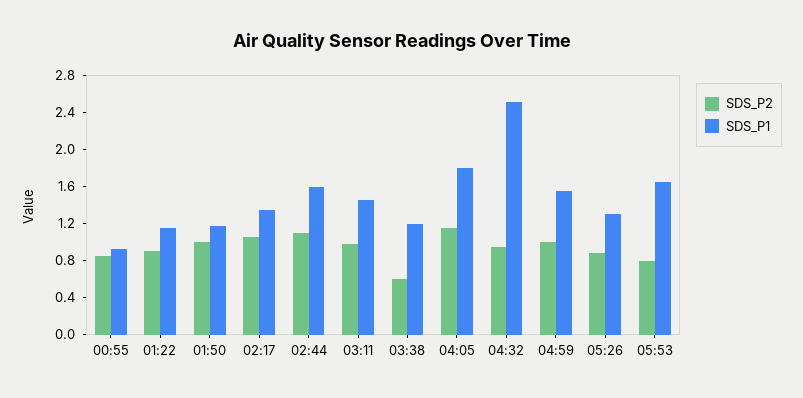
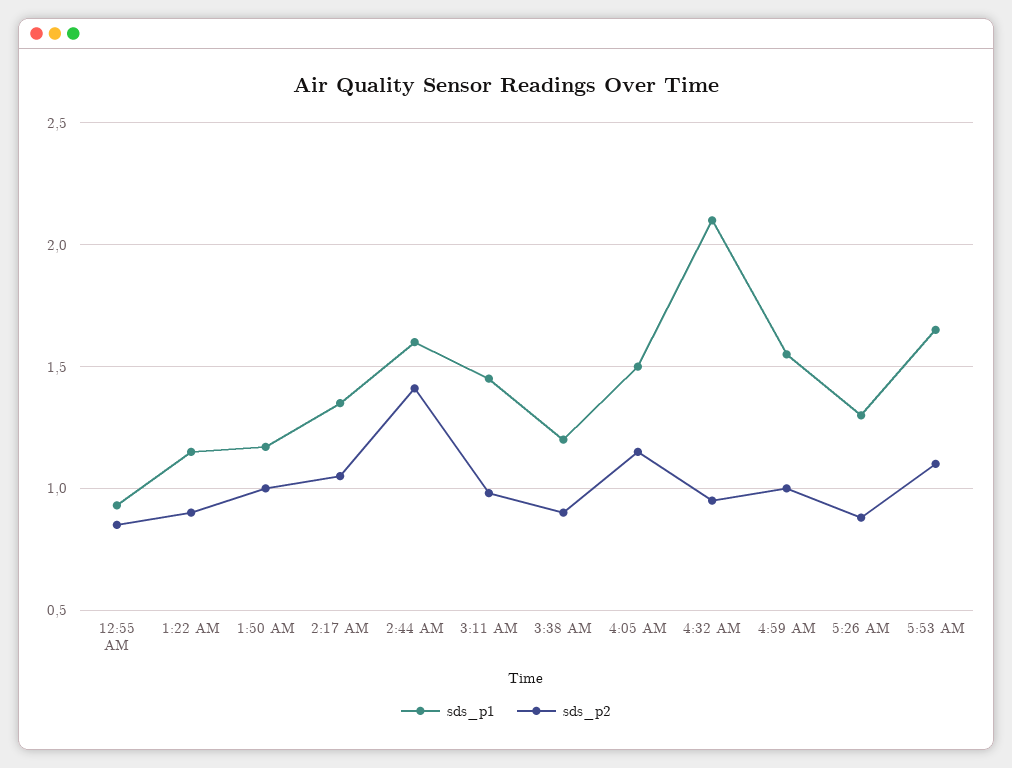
  {
    "SDS_P2": {
      "00:55": 0.85,
      "01:22": 0.9,
      "01:50": 1,
      "02:17": 1.05,
-     "02:44": 1.1,
+     "02:44": 1.4,
      "03:11": 1,
-     "03:38": 0.6,
+     "03:38": 0.9,
      "04:05": 1.15,
      "04:32": 0.95,
      "04:59": 1,
      "05:26": 0.9,
-     "05:53": 0.8
+     "05:53": 1.1
    },
    "SDS_P1": {
      "00:55": 0.95,
      "01:22": 1.15,
      "01:50": 1.15,
      "02:17": 1.35,
      "02:44": 1.6,
      "03:11": 1.45,
      "03:38": 1.2,
-     "04:05": 1.8,
+     "04:05": 1.5,
-     "04:32": 2.5,
+     "04:32": 2.1,
      "04:59": 1.55,
      "05:26": 1.3,
      "05:53": 1.65
    }
  }

